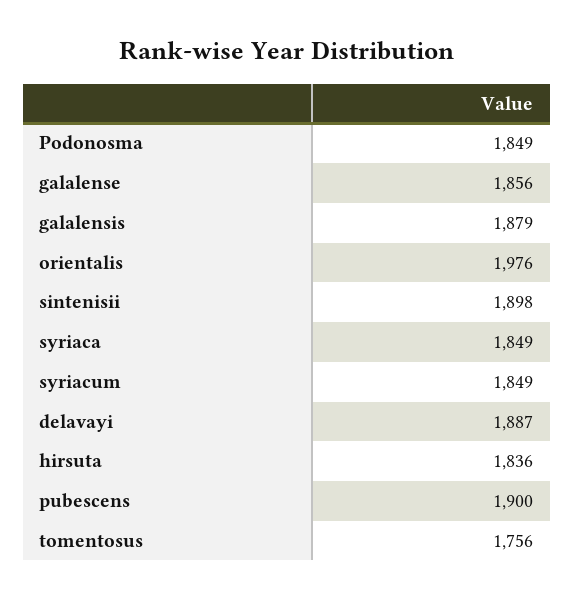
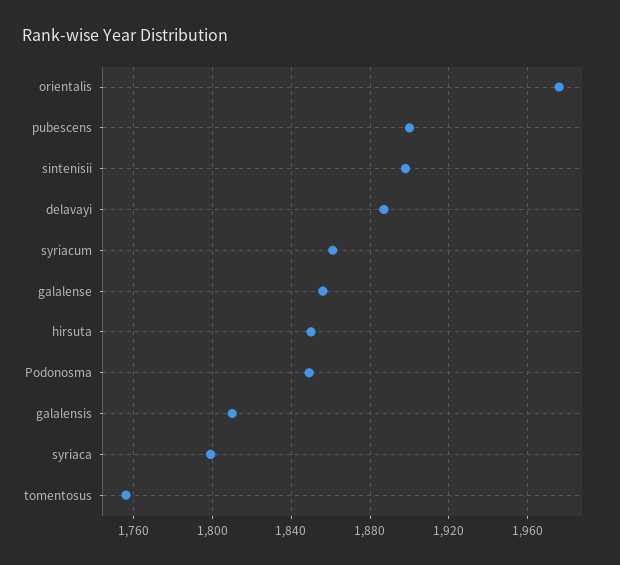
  {
    "Podonosma": 1849,
    "galalense": 1856,
-   "galalensis": 1879,
+   "galalensis": 1810,
    "orientalis": 1976,
    "sintenisii": 1898,
-   "syriaca": 1849,
+   "syriaca": 1800,
-   "syriacum": 1849,
+   "syriacum": 1860,
    "delavayi": 1887,
-   "hirsuta": 1836,
+   "hirsuta": 1850,
    "pubescens": 1900,
    "tomentosus": 1756
  }

